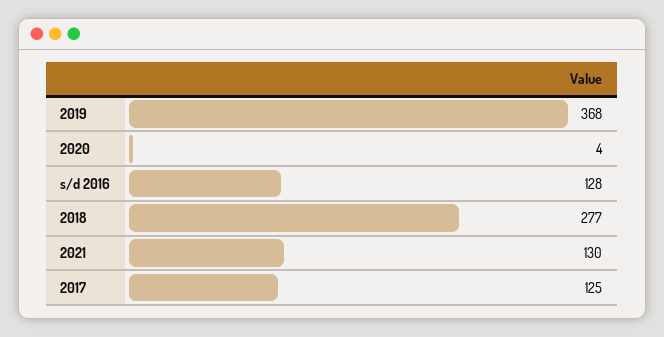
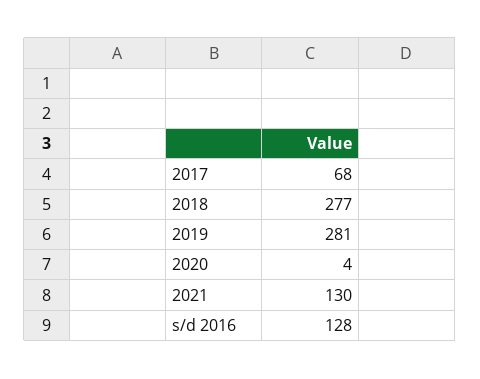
  {
-   "2019": 368,
+   "2019": 281,
    "2020": 4,
    "s/d 2016": 128,
    "2018": 277,
    "2021": 130,
-   "2017": 125
+   "2017": 68
  }

